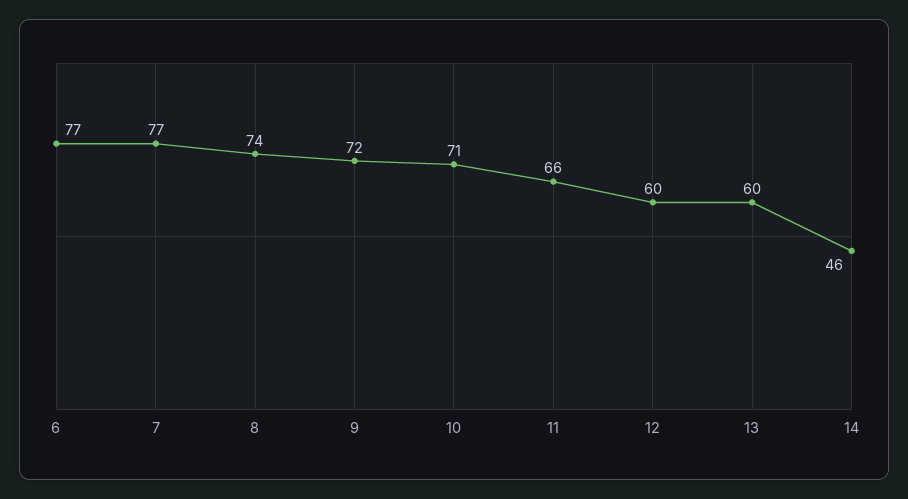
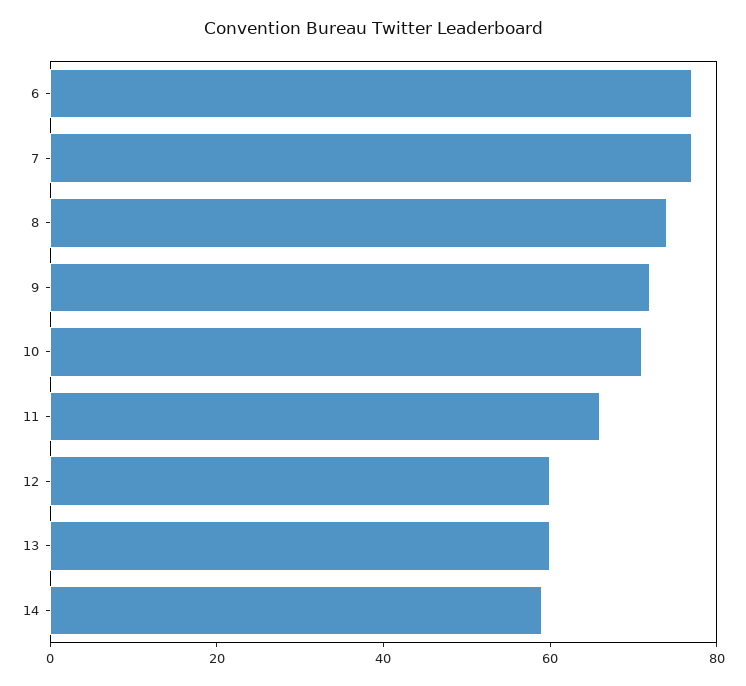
  {
    "6": 77,
    "7": 77,
    "8": 74,
    "9": 72,
    "10": 71,
    "11": 66,
    "12": 60,
    "13": 60,
-   "14": 46
+   "14": 60
  }

